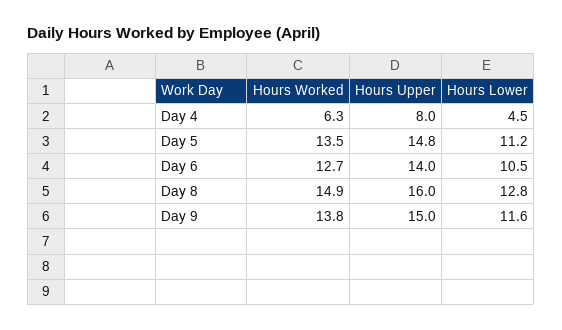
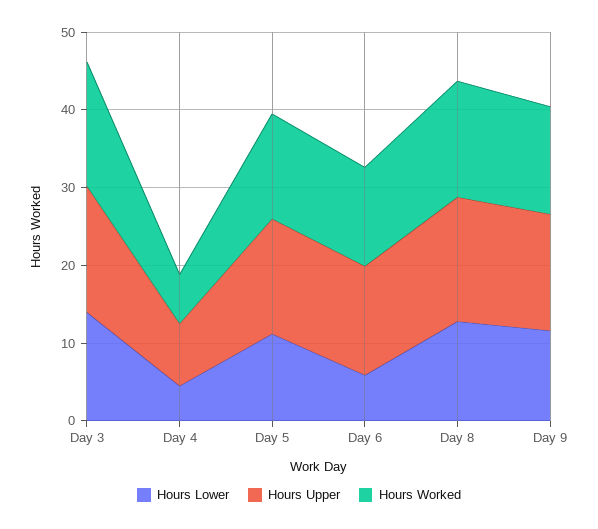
  {
    "Hours Worked": {
      "Day 4": 6.3,
      "Day 5": 13.5,
      "Day 6": 12.7,
      "Day 8": 14.9,
-     "Day 9": 13.8
+     "Day 9": 13.8,
+     "Day 3": 16
    },
    "Hours Upper": {
      "Day 4": 8,
      "Day 5": 14.8,
      "Day 6": 14,
      "Day 8": 16,
-     "Day 9": 15
+     "Day 9": 15,
+     "Day 3": 16
    },
    "Hours Lower": {
      "Day 4": 4.5,
      "Day 5": 11.2,
-     "Day 6": 10.5,
+     "Day 6": 6,
      "Day 8": 12.8,
-     "Day 9": 11.6
+     "Day 9": 11.6,
+     "Day 3": 14
    }
  }

